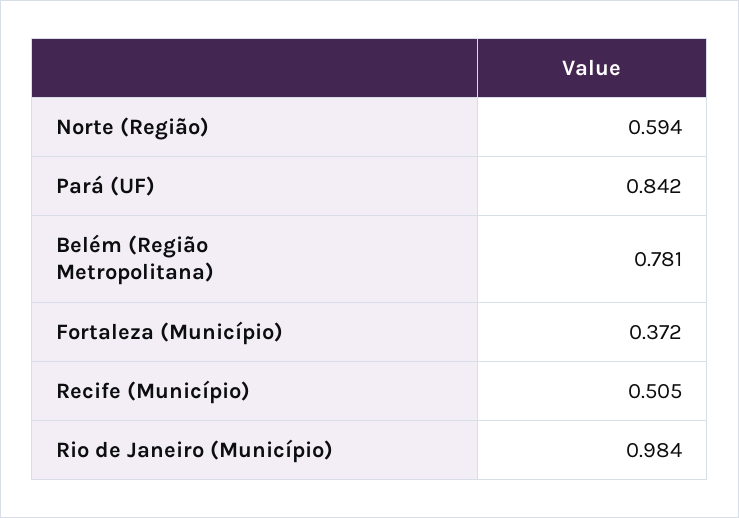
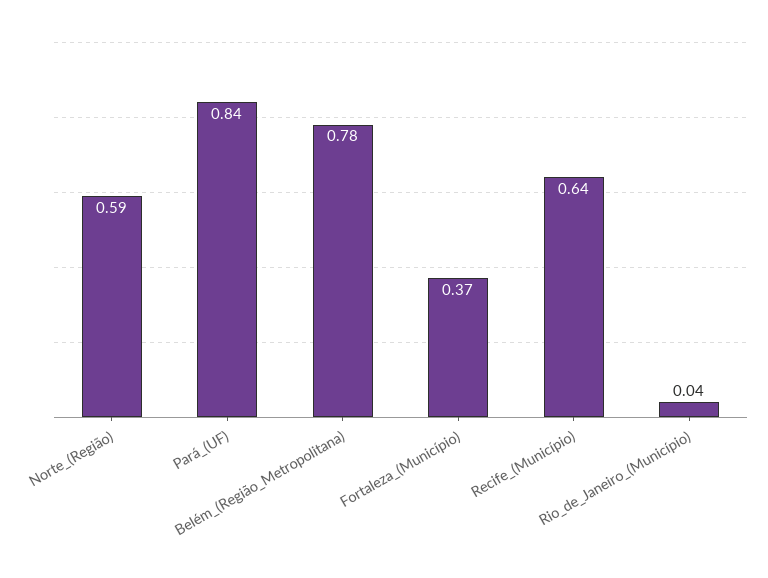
  {
    "Norte (Região)": 0.594,
    "Pará (UF)": 0.842,
    "Belém (Região Metropolitana)": 0.781,
    "Fortaleza (Município)": 0.372,
-   "Recife (Município)": 0.505,
+   "Recife (Município)": 0.64,
-   "Rio de Janeiro (Município)": 0.984
+   "Rio de Janeiro (Município)": 0.04
  }

